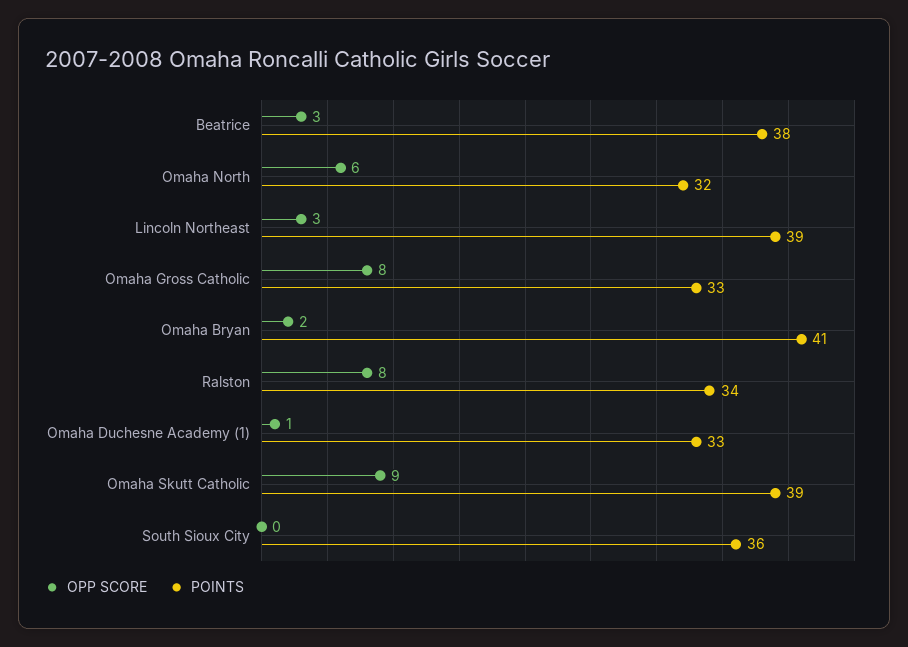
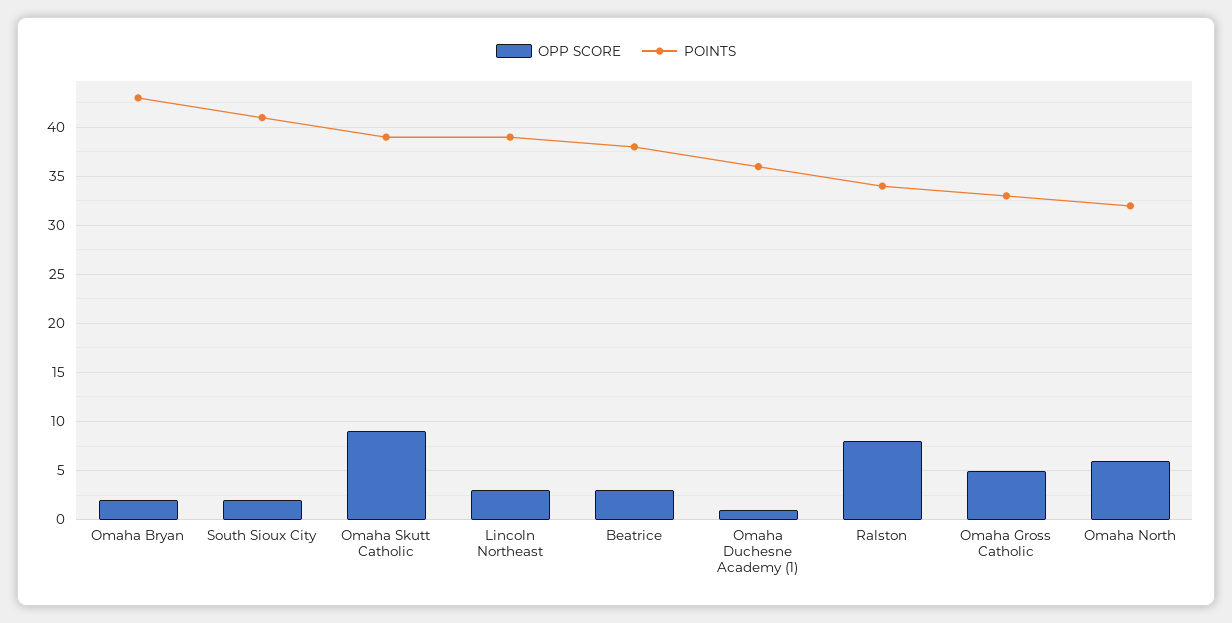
  {
    "OPP SCORE": {
      "Beatrice": 3,
      "Omaha North": 6,
      "Lincoln Northeast": 3,
-     "Omaha Gross Catholic": 8,
+     "Omaha Gross Catholic": 5,
      "Omaha Bryan": 2,
      "Ralston": 8,
      "Omaha Duchesne Academy (1)": 1,
      "Omaha Skutt Catholic": 9,
-     "South Sioux City": 0
+     "South Sioux City": 2
    },
    "POINTS": {
      "Beatrice": 38,
      "Omaha North": 32,
      "Lincoln Northeast": 39,
      "Omaha Gross Catholic": 33,
-     "Omaha Bryan": 41,
+     "Omaha Bryan": 43,
      "Ralston": 34,
-     "Omaha Duchesne Academy (1)": 33,
+     "Omaha Duchesne Academy (1)": 36,
      "Omaha Skutt Catholic": 39,
-     "South Sioux City": 36
+     "South Sioux City": 41
    }
  }

